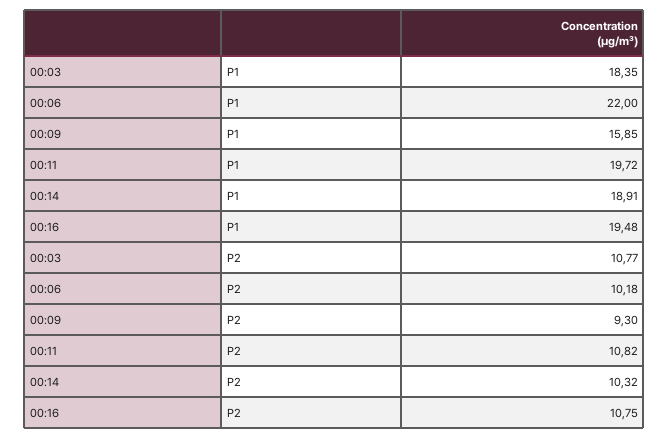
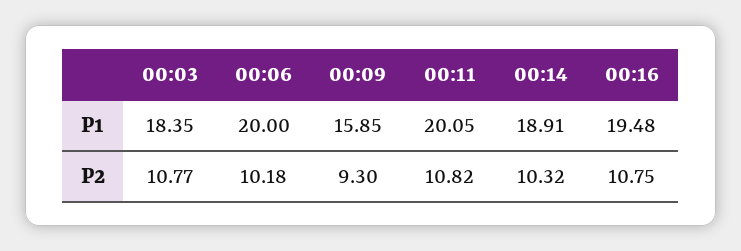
  {
    "00:03": {
      "P1": 18.35,
      "P2": 10.77
    },
    "00:06": {
-     "P1": 22,
+     "P1": 20,
      "P2": 10.18
    },
    "00:09": {
      "P1": 15.85,
      "P2": 9.3
    },
    "00:11": {
-     "P1": 19.72,
+     "P1": 20.05,
      "P2": 10.82
    },
    "00:14": {
      "P1": 18.91,
      "P2": 10.32
    },
    "00:16": {
      "P1": 19.48,
      "P2": 10.75
    }
  }

